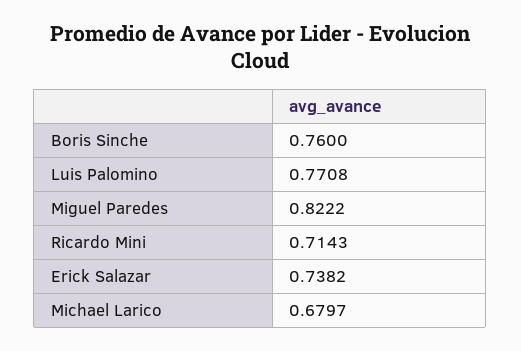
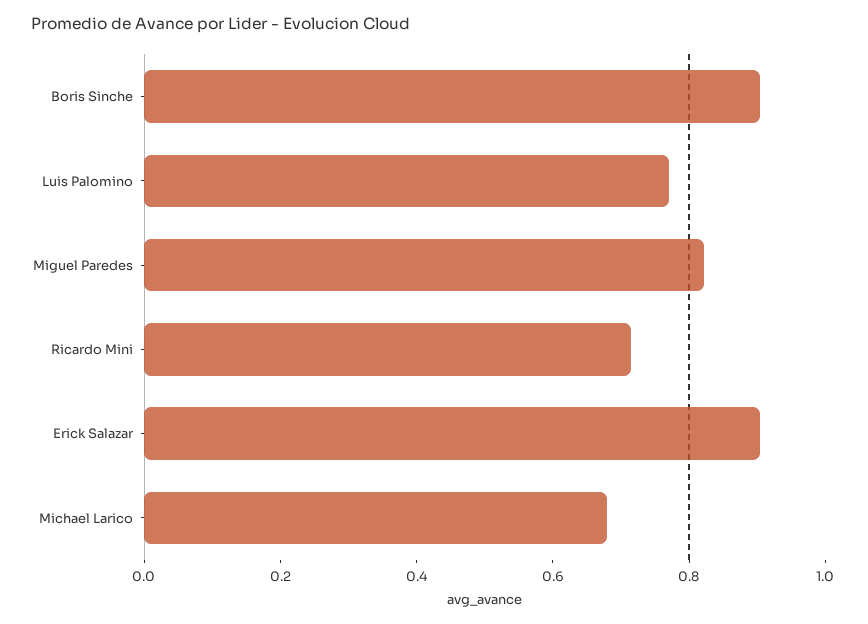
  {
-   "Boris Sinche": 0.76,
+   "Boris Sinche": 0.9,
    "Luis Palomino": 0.7708,
    "Miguel Paredes": 0.8222,
    "Ricardo Mini": 0.7143,
-   "Erick Salazar": 0.7382,
+   "Erick Salazar": 0.9,
    "Michael Larico": 0.6797
  }

